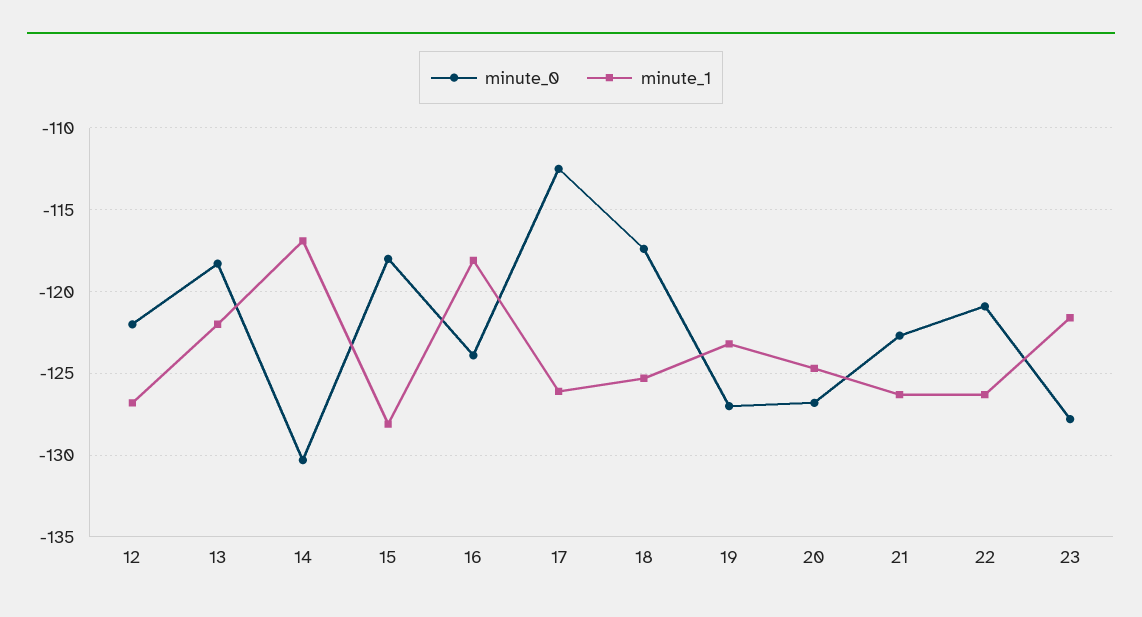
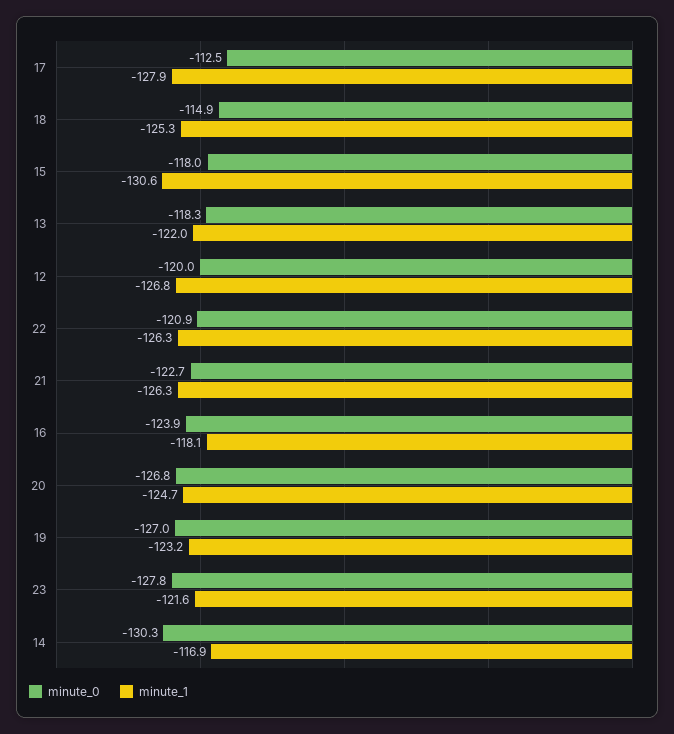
  {
    "minute_0": {
-     "12": -122,
+     "12": -120,
      "13": -118.3,
      "14": -130.3,
      "15": -118,
      "16": -123.9,
      "17": -112.5,
-     "18": -117.5,
+     "18": -114.9,
      "19": -127,
      "20": -126.8,
      "21": -122.7,
      "22": -120.9,
      "23": -127.8
    },
    "minute_1": {
      "12": -126.8,
      "13": -122,
      "14": -116.9,
-     "15": -128,
+     "15": -130.6,
      "16": -118.1,
-     "17": -126,
+     "17": -127.9,
      "18": -125.3,
      "19": -123.2,
      "20": -124.7,
      "21": -126.3,
      "22": -126.3,
      "23": -121.6
    }
  }

